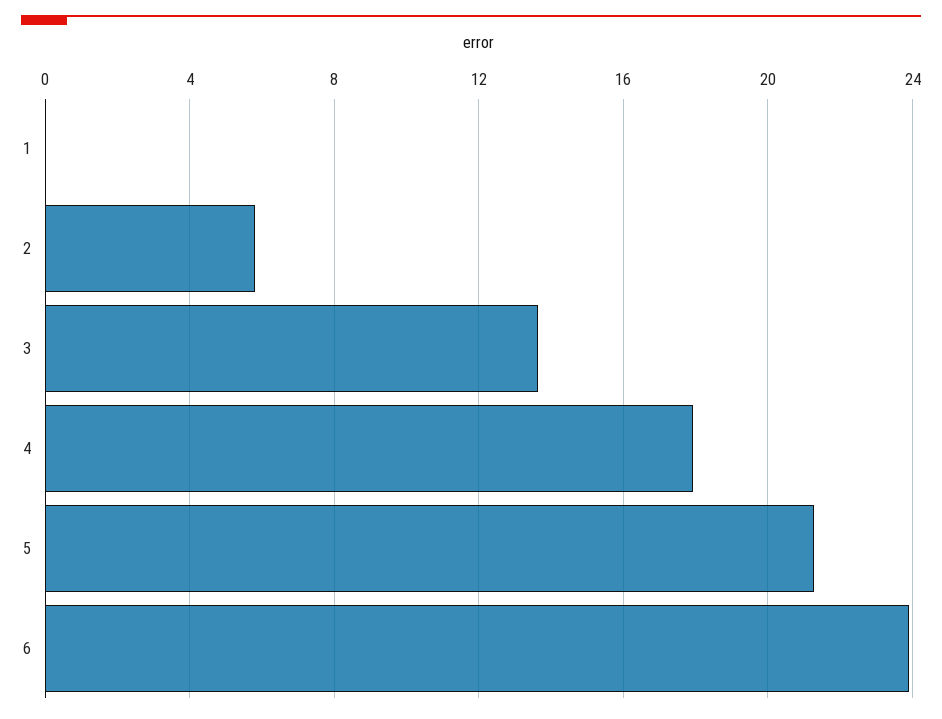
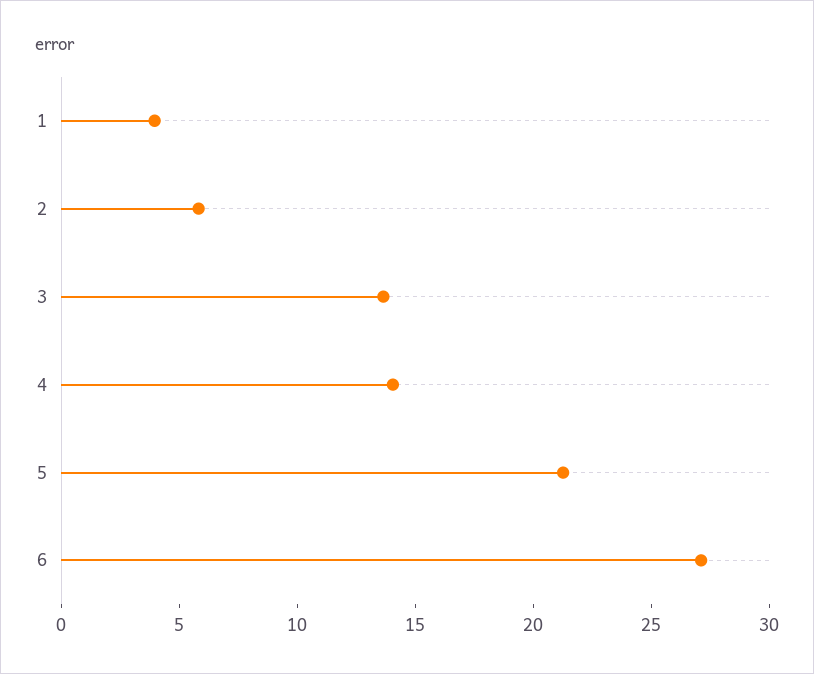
  {
-   "1": 0,
+   "1": 4,
    "2": 6,
    "3": 13.5,
-   "4": 18,
+   "4": 14,
    "5": 21.5,
-   "6": 24
+   "6": 27
  }

